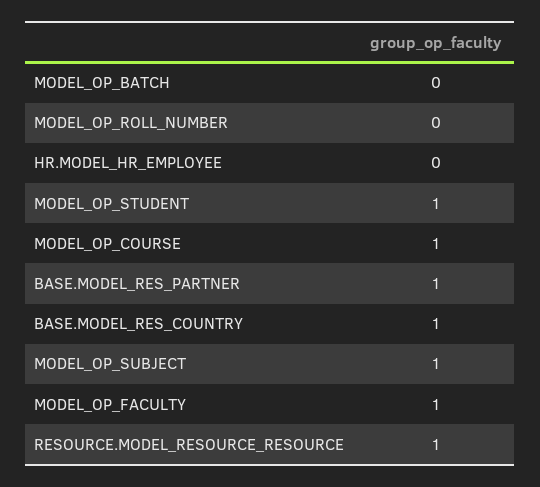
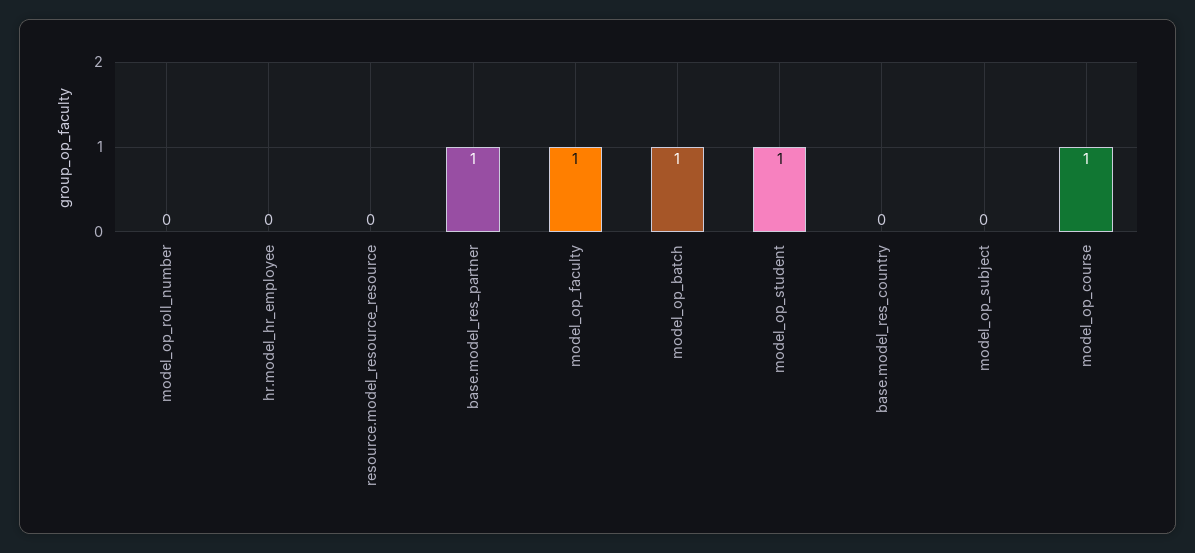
  {
-   "MODEL_OP_BATCH": 0,
+   "MODEL_OP_BATCH": 1,
    "MODEL_OP_ROLL_NUMBER": 0,
    "HR.MODEL_HR_EMPLOYEE": 0,
    "MODEL_OP_STUDENT": 1,
    "MODEL_OP_COURSE": 1,
    "BASE.MODEL_RES_PARTNER": 1,
-   "BASE.MODEL_RES_COUNTRY": 1,
+   "BASE.MODEL_RES_COUNTRY": 0,
-   "MODEL_OP_SUBJECT": 1,
+   "MODEL_OP_SUBJECT": 0,
    "MODEL_OP_FACULTY": 1,
-   "RESOURCE.MODEL_RESOURCE_RESOURCE": 1
+   "RESOURCE.MODEL_RESOURCE_RESOURCE": 0
  }

